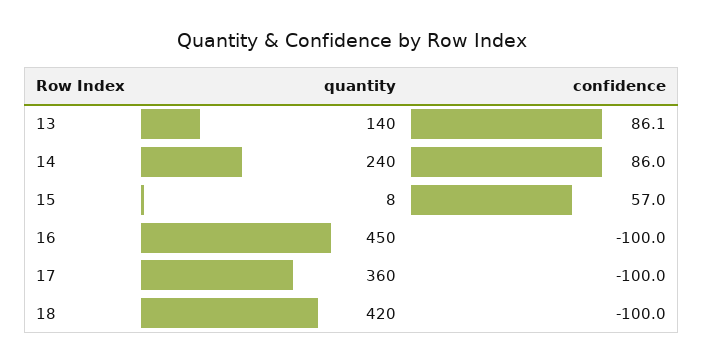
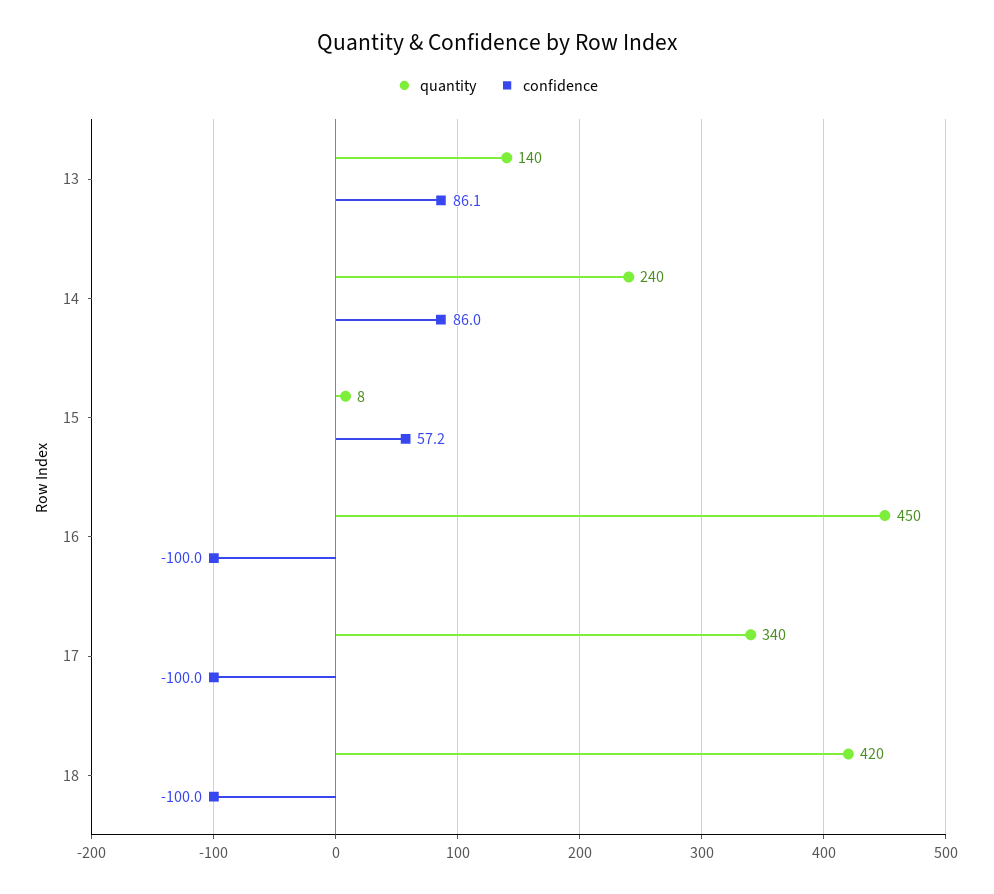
  {
    "quantity": {
      "13": 140,
      "14": 240,
      "15": 8,
      "16": 450,
-     "17": 360,
+     "17": 340,
      "18": 420
    },
    "confidence": {
      "13": 86.1,
      "14": 86,
-     "15": 57,
+     "15": 57.2,
      "16": -100,
      "17": -100,
      "18": -100
    }
  }

